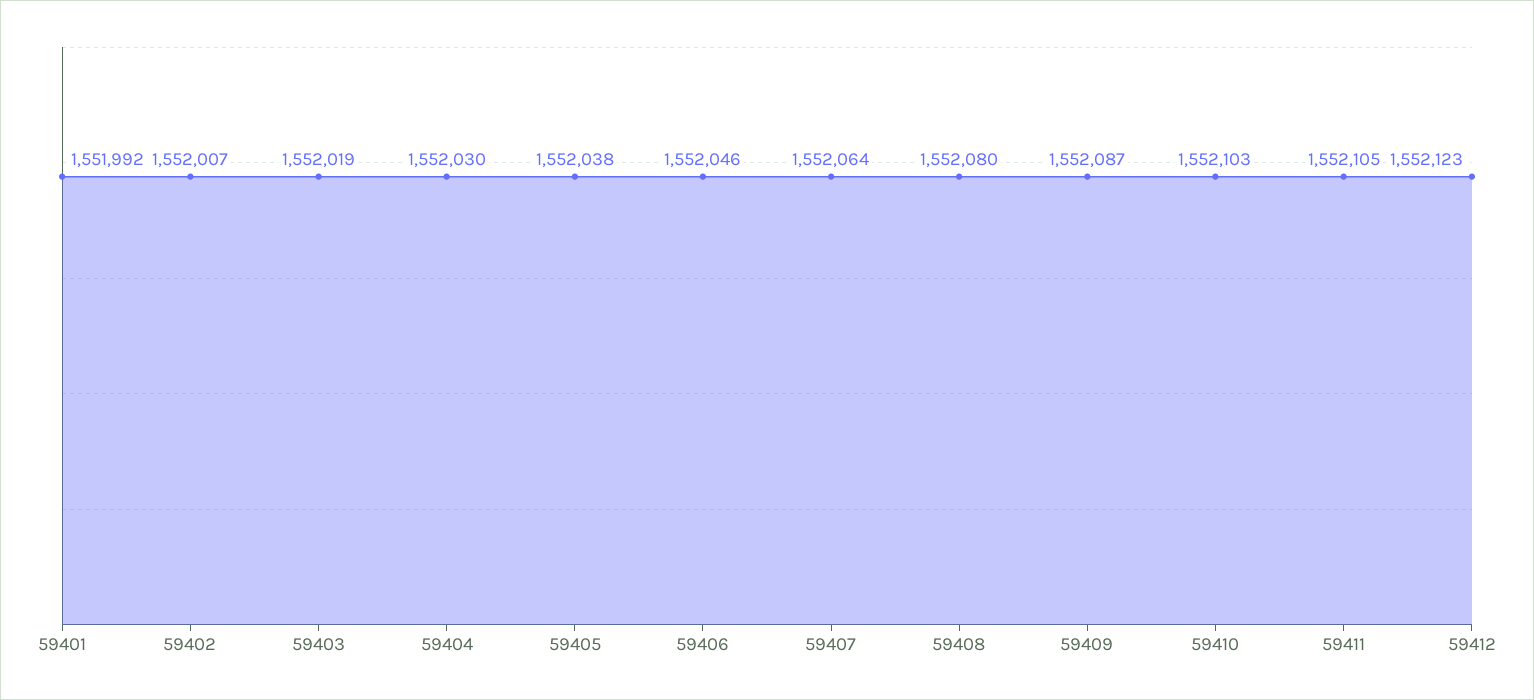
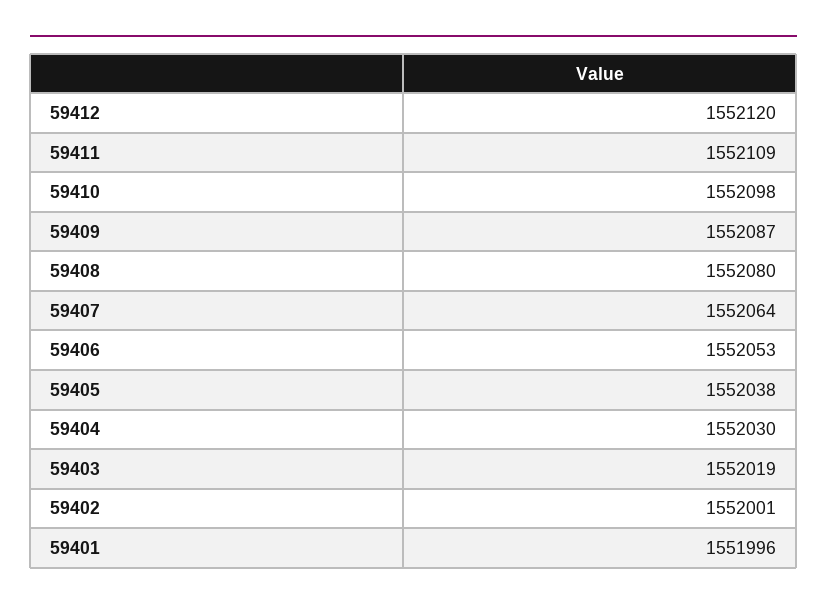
  {
-   "59401": 1551992,
+   "59401": 1551996,
-   "59402": 1552007,
+   "59402": 1552001,
    "59403": 1552019,
    "59404": 1552030,
    "59405": 1552038,
-   "59406": 1552046,
+   "59406": 1552053,
    "59407": 1552064,
    "59408": 1552080,
    "59409": 1552087,
-   "59410": 1552103,
+   "59410": 1552098,
-   "59411": 1552105,
+   "59411": 1552109,
-   "59412": 1552123
+   "59412": 1552120
  }

